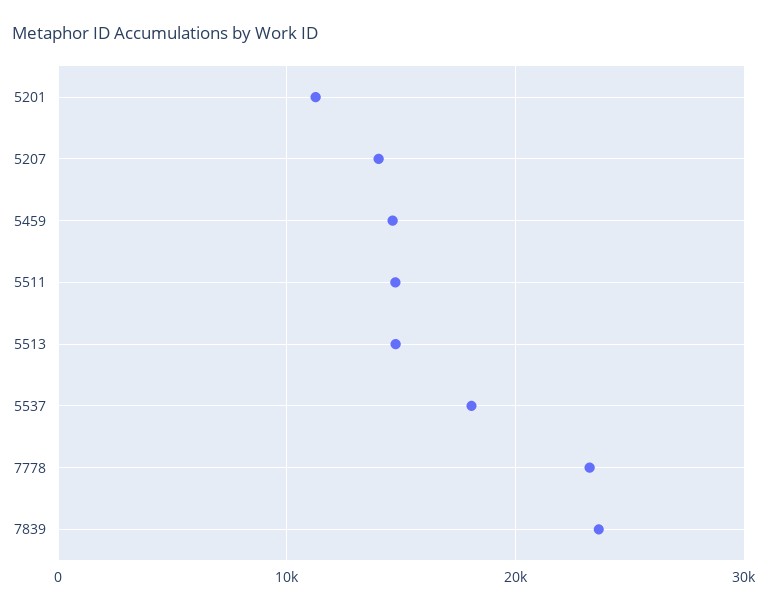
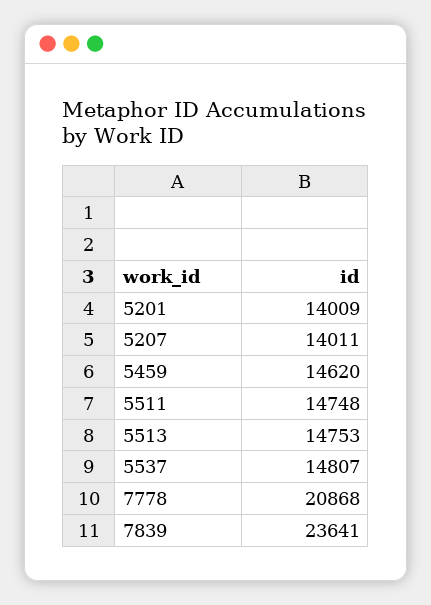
  {
-   "5201": 11000,
+   "5201": 14009,
    "5207": 14011,
    "5459": 14620,
    "5511": 14748,
    "5513": 14753,
-   "5537": 18000,
+   "5537": 14807,
-   "7778": 23000,
+   "7778": 20868,
    "7839": 23641
  }

